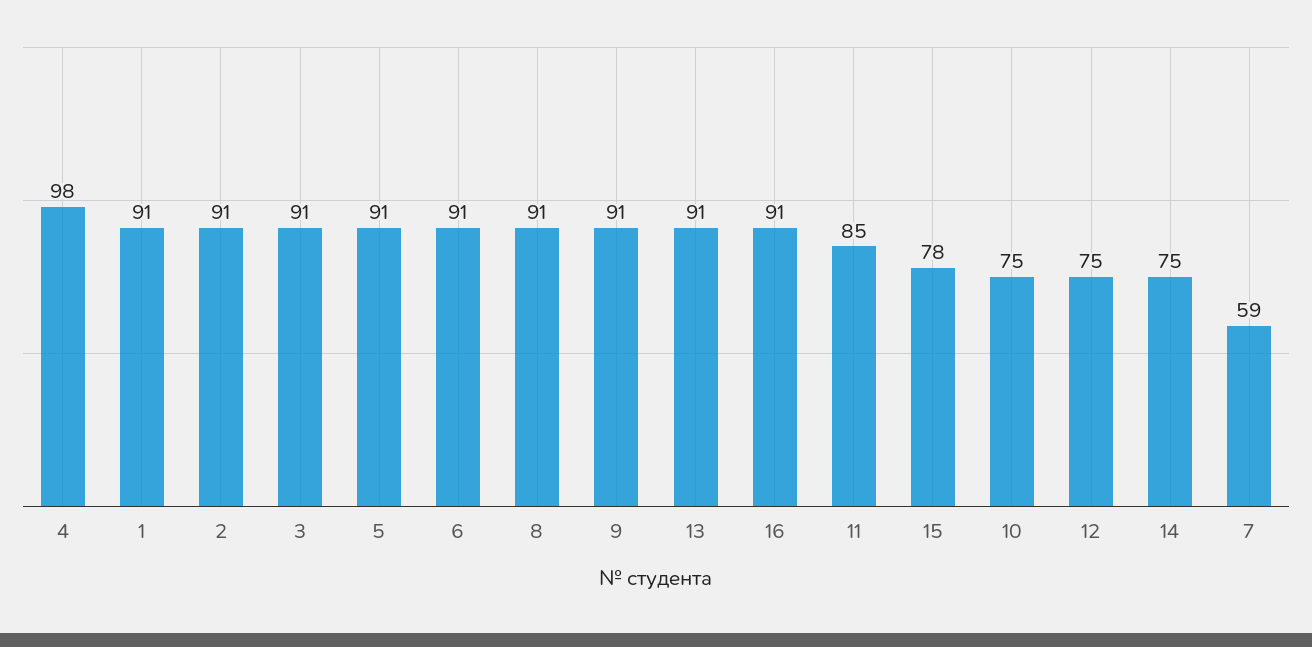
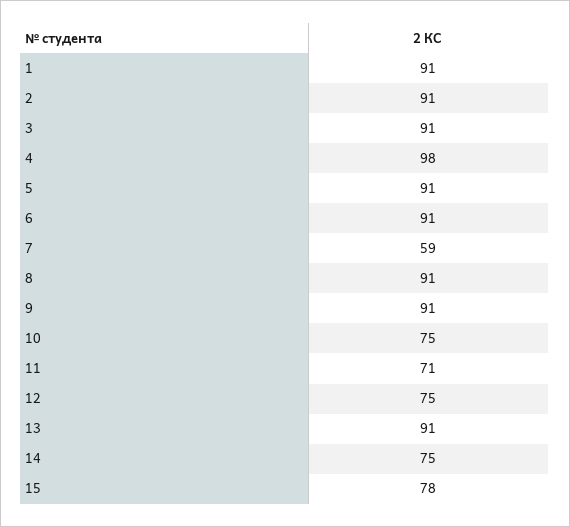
  {
    "4": 98,
    "1": 91,
    "2": 91,
    "3": 91,
    "5": 91,
    "6": 91,
    "8": 91,
    "9": 91,
    "13": 91,
-   "16": 91,
-   "11": 85,
+   "11": 71,
    "15": 78,
    "10": 75,
    "12": 75,
    "14": 75,
    "7": 59
  }

